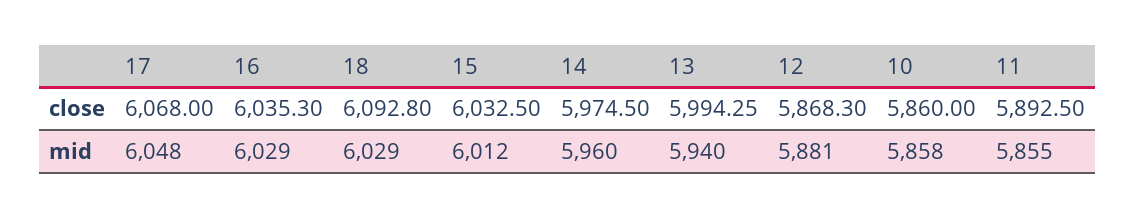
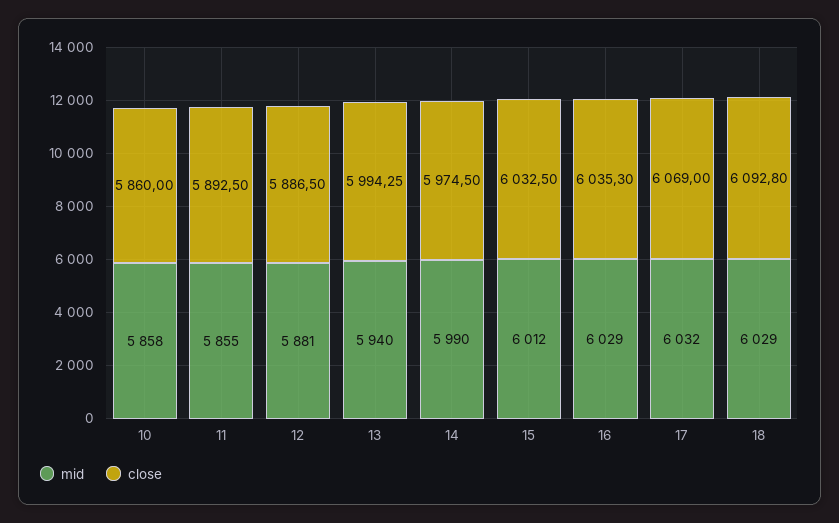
  {
    "close": {
-     "17": 6068,
+     "17": 6069,
      "16": 6035.3,
      "18": 6092.8,
      "15": 6032.5,
      "14": 5974.5,
      "13": 5994.25,
-     "12": 5868.3,
+     "12": 5886.5,
      "10": 5860,
      "11": 5892.5
    },
    "mid": {
-     "17": 6048,
+     "17": 6032,
      "16": 6029,
      "18": 6029,
      "15": 6012,
-     "14": 5960,
+     "14": 5990,
      "13": 5940,
      "12": 5881,
      "10": 5858,
      "11": 5855
    }
  }

